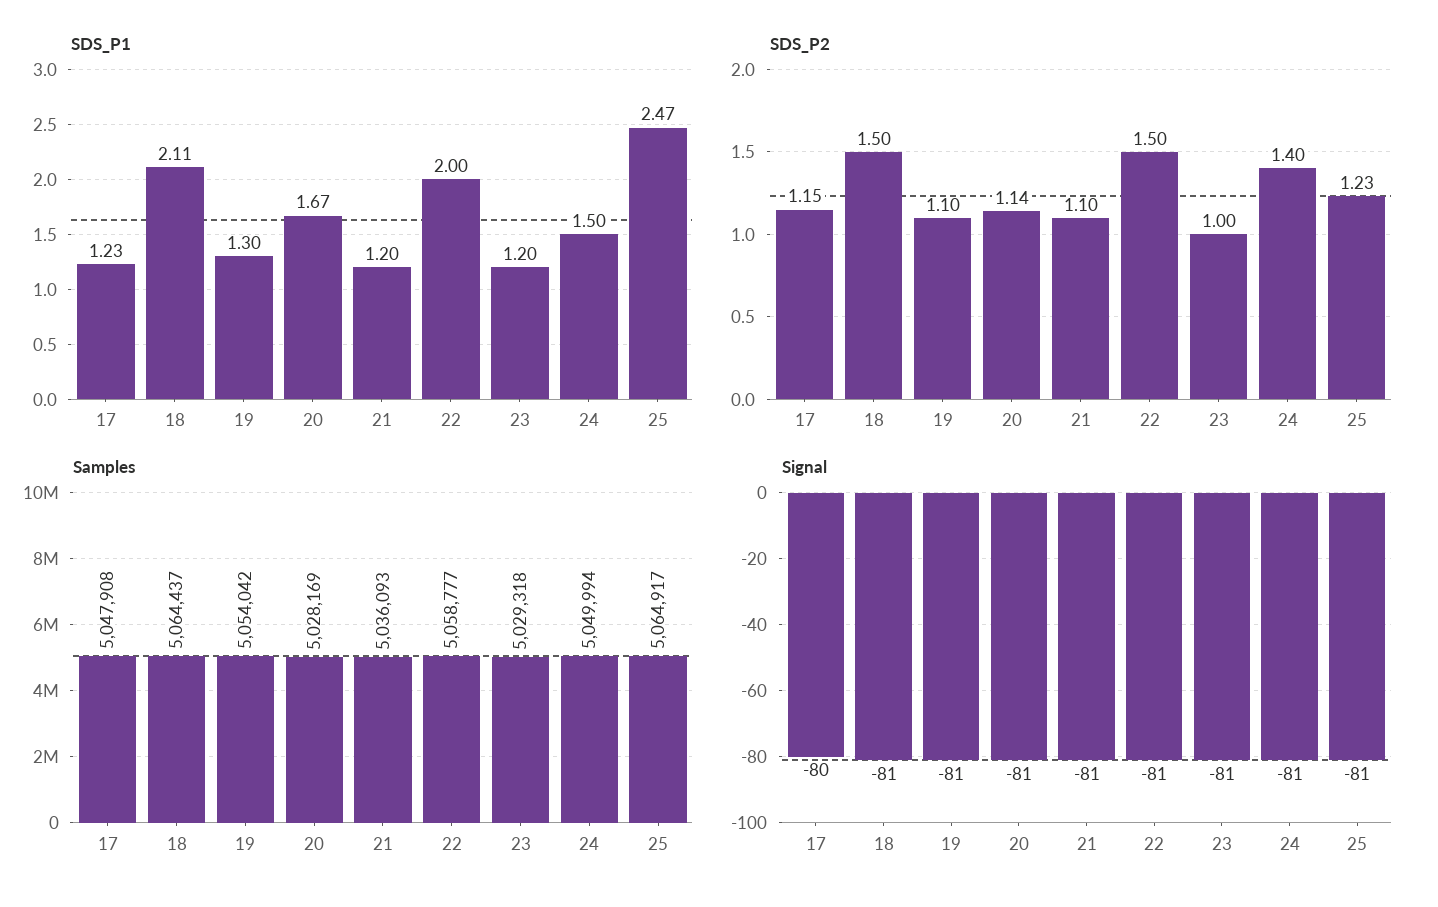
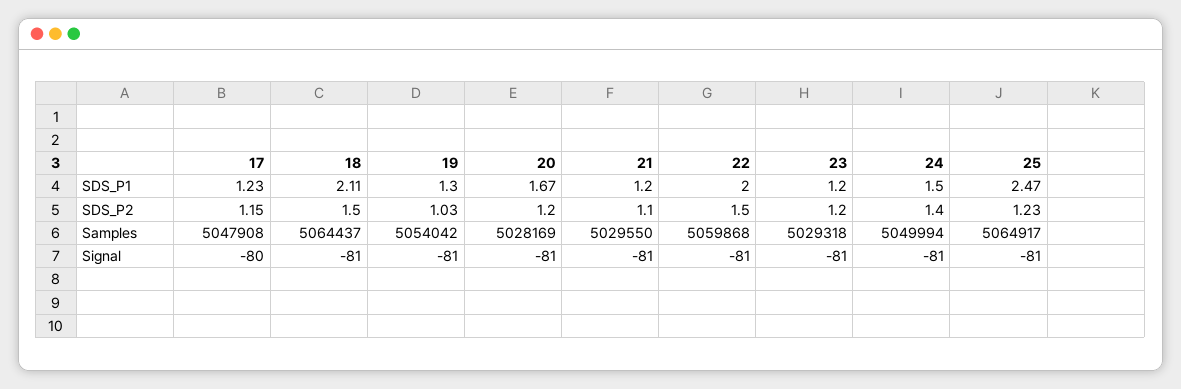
  {
    "SDS_P1": {
      "17": 1.23,
      "18": 2.11,
      "19": 1.3,
      "20": 1.67,
      "21": 1.2,
      "22": 2,
      "23": 1.2,
      "24": 1.5,
      "25": 2.47
    },
    "SDS_P2": {
      "17": 1.15,
      "18": 1.5,
-     "19": 1.1,
+     "19": 1.03,
-     "20": 1.14,
+     "20": 1.2,
      "21": 1.1,
      "22": 1.5,
-     "23": 1,
+     "23": 1.2,
      "24": 1.4,
      "25": 1.23
    },
    "Samples": {
      "17": 5047908,
      "18": 5064437,
      "19": 5054042,
      "20": 5028169,
-     "21": 5036093,
+     "21": 5029550,
-     "22": 5058777,
+     "22": 5059868,
      "23": 5029318,
      "24": 5049994,
      "25": 5064917
    },
    "Signal": {
      "17": -80,
      "18": -81,
      "19": -81,
      "20": -81,
      "21": -81,
      "22": -81,
      "23": -81,
      "24": -81,
      "25": -81
    }
  }

